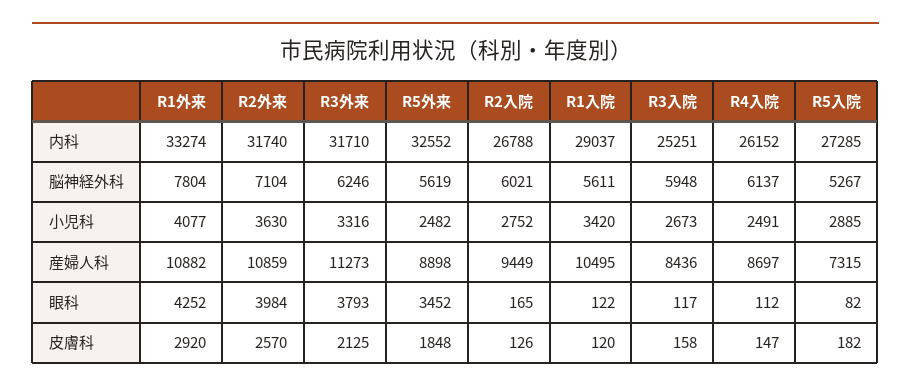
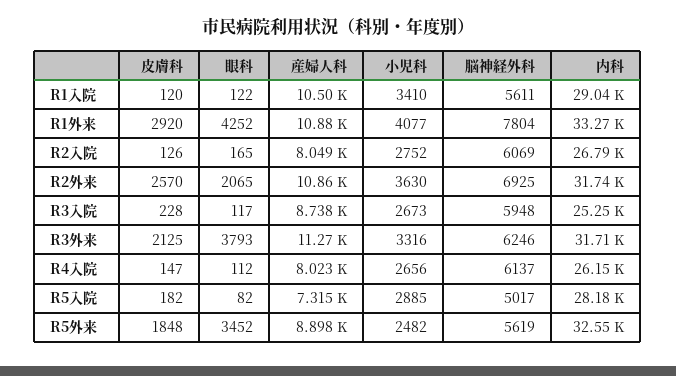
  {
    "R1外来": {
      "内科": 33274,
      "脳神経外科": 7804,
      "小児科": 4077,
      "産婦人科": 10882,
      "眼科": 4252,
      "皮膚科": 2920
    },
    "R2外来": {
      "内科": 31740,
-     "脳神経外科": 7104,
+     "脳神経外科": 6925,
      "小児科": 3630,
      "産婦人科": 10859,
-     "眼科": 3984,
+     "眼科": 2065,
      "皮膚科": 2570
    },
    "R3外来": {
      "内科": 31710,
      "脳神経外科": 6246,
      "小児科": 3316,
      "産婦人科": 11273,
      "眼科": 3793,
      "皮膚科": 2125
    },
    "R5外来": {
      "内科": 32552,
      "脳神経外科": 5619,
      "小児科": 2482,
      "産婦人科": 8898,
      "眼科": 3452,
      "皮膚科": 1848
    },
    "R2入院": {
      "内科": 26788,
-     "脳神経外科": 6021,
+     "脳神経外科": 6069,
      "小児科": 2752,
-     "産婦人科": 9449,
+     "産婦人科": 8049,
      "眼科": 165,
      "皮膚科": 126
    },
    "R1入院": {
      "内科": 29037,
      "脳神経外科": 5611,
-     "小児科": 3420,
+     "小児科": 3410,
      "産婦人科": 10495,
      "眼科": 122,
      "皮膚科": 120
    },
    "R3入院": {
      "内科": 25251,
      "脳神経外科": 5948,
      "小児科": 2673,
-     "産婦人科": 8436,
+     "産婦人科": 8738,
      "眼科": 117,
-     "皮膚科": 158
+     "皮膚科": 228
    },
    "R4入院": {
      "内科": 26152,
      "脳神経外科": 6137,
-     "小児科": 2491,
+     "小児科": 2656,
-     "産婦人科": 8697,
+     "産婦人科": 8023,
      "眼科": 112,
      "皮膚科": 147
    },
    "R5入院": {
-     "内科": 27285,
+     "内科": 28180,
-     "脳神経外科": 5267,
+     "脳神経外科": 5017,
      "小児科": 2885,
      "産婦人科": 7315,
      "眼科": 82,
      "皮膚科": 182
    }
  }

